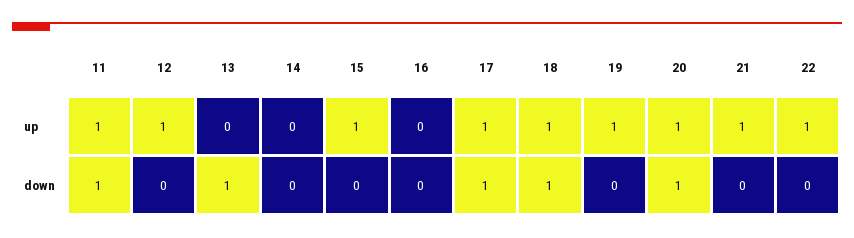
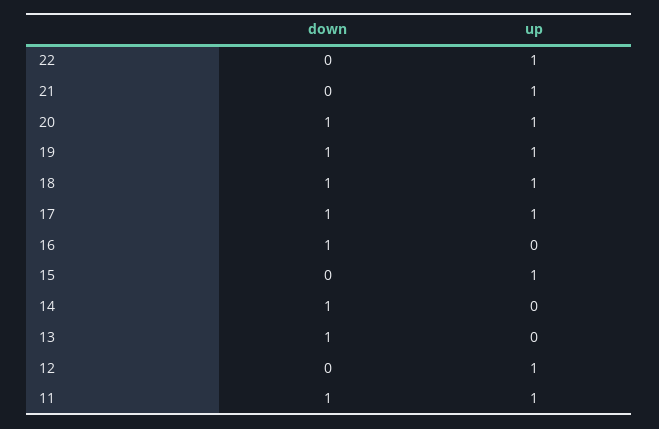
  {
    "11": {
      "up": 1,
      "down": 1
    },
    "12": {
      "up": 1,
      "down": 0
    },
    "13": {
      "up": 0,
      "down": 1
    },
    "14": {
      "up": 0,
-     "down": 0
+     "down": 1
    },
    "15": {
      "up": 1,
      "down": 0
    },
    "16": {
      "up": 0,
-     "down": 0
+     "down": 1
    },
    "17": {
      "up": 1,
      "down": 1
    },
    "18": {
      "up": 1,
      "down": 1
    },
    "19": {
      "up": 1,
-     "down": 0
+     "down": 1
    },
    "20": {
      "up": 1,
      "down": 1
    },
    "21": {
      "up": 1,
      "down": 0
    },
    "22": {
      "up": 1,
      "down": 0
    }
  }

